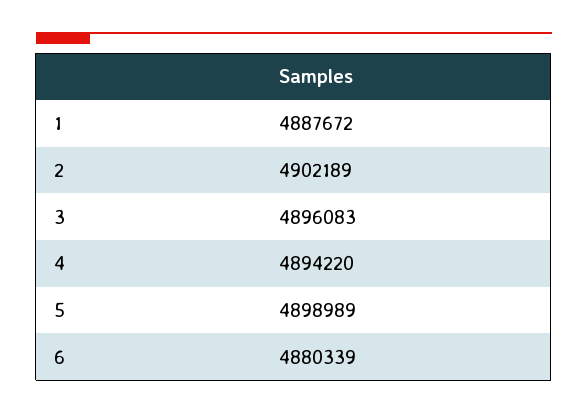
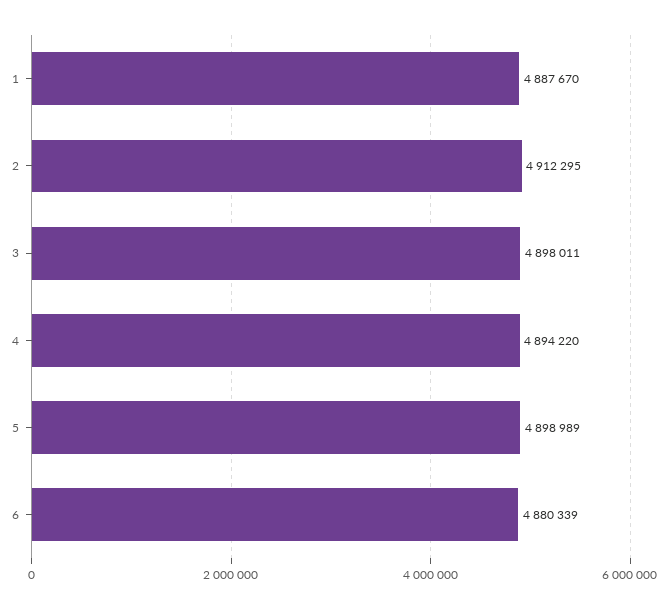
  {
-   "1": 4887672,
+   "1": 4887670,
-   "2": 4902189,
+   "2": 4912295,
-   "3": 4896083,
+   "3": 4898011,
    "4": 4894220,
    "5": 4898989,
    "6": 4880339
  }

